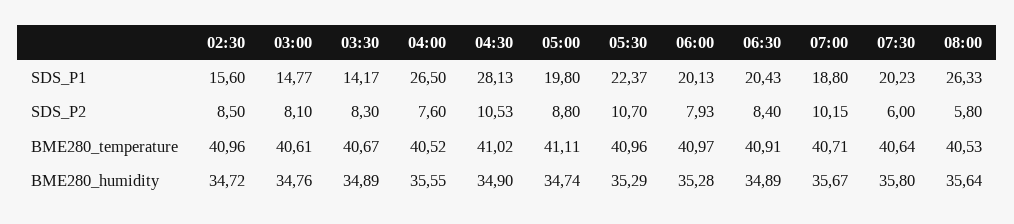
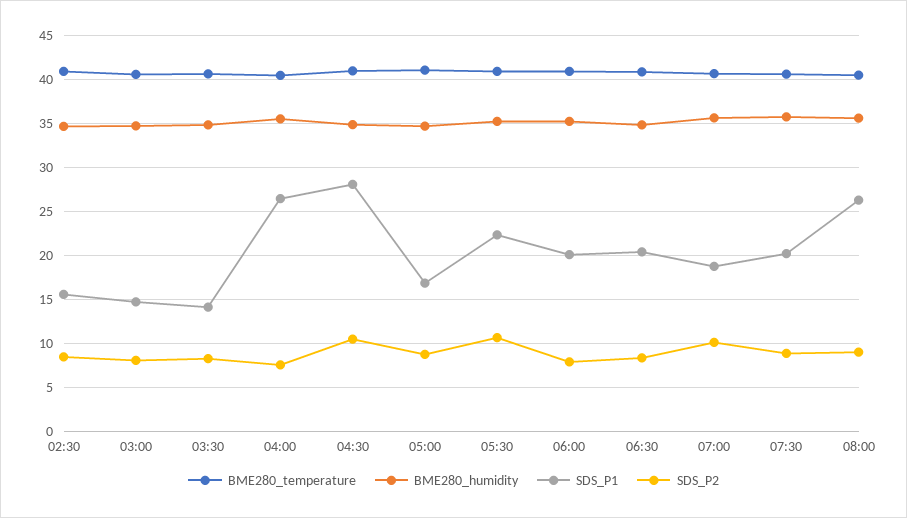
  {
    "SDS_P1": {
      "02:30": 15.6,
      "03:00": 14.77,
      "03:30": 14.17,
      "04:00": 26.5,
      "04:30": 28.13,
-     "05:00": 19.8,
+     "05:00": 17,
      "05:30": 22.37,
      "06:00": 20.13,
      "06:30": 20.43,
      "07:00": 18.8,
      "07:30": 20.23,
      "08:00": 26.33
    },
    "SDS_P2": {
      "02:30": 8.5,
      "03:00": 8.1,
      "03:30": 8.3,
      "04:00": 7.6,
      "04:30": 10.53,
      "05:00": 8.8,
      "05:30": 10.7,
      "06:00": 7.93,
      "06:30": 8.4,
      "07:00": 10.15,
-     "07:30": 6,
+     "07:30": 9,
-     "08:00": 5.8
+     "08:00": 9
    },
    "BME280_temperature": {
      "02:30": 40.96,
      "03:00": 40.61,
      "03:30": 40.67,
      "04:00": 40.52,
      "04:30": 41.02,
      "05:00": 41.11,
      "05:30": 40.96,
      "06:00": 40.97,
      "06:30": 40.91,
      "07:00": 40.71,
      "07:30": 40.64,
      "08:00": 40.53
    },
    "BME280_humidity": {
      "02:30": 34.72,
      "03:00": 34.76,
      "03:30": 34.89,
      "04:00": 35.55,
      "04:30": 34.9,
      "05:00": 34.74,
      "05:30": 35.29,
      "06:00": 35.28,
      "06:30": 34.89,
      "07:00": 35.67,
      "07:30": 35.8,
      "08:00": 35.64
    }
  }

